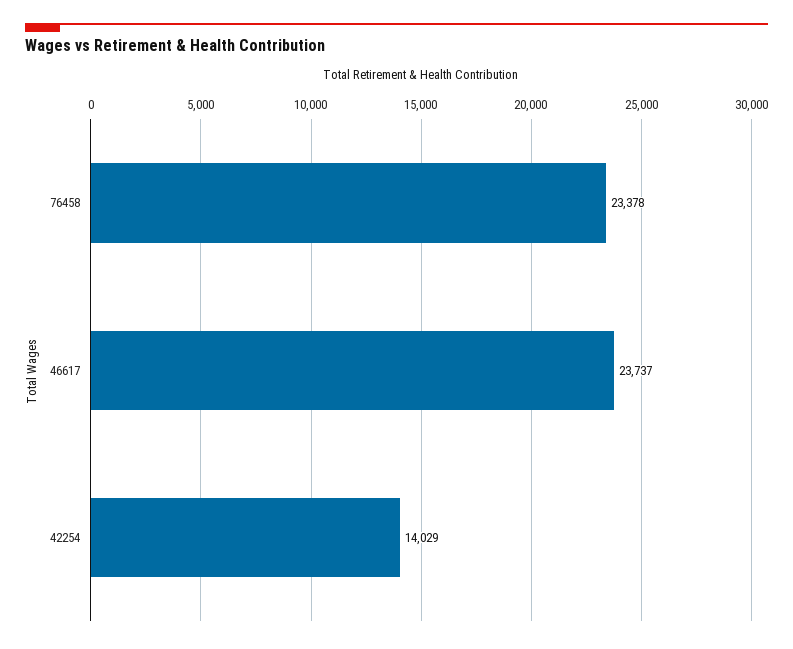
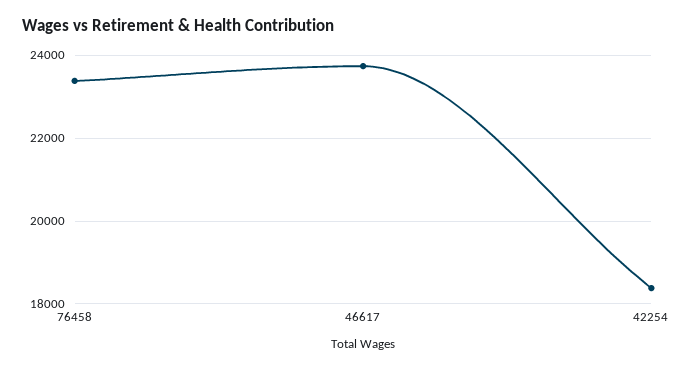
  {
    "76458": 23378,
    "46617": 23737,
-   "42254": 14029
+   "42254": 18400
  }

